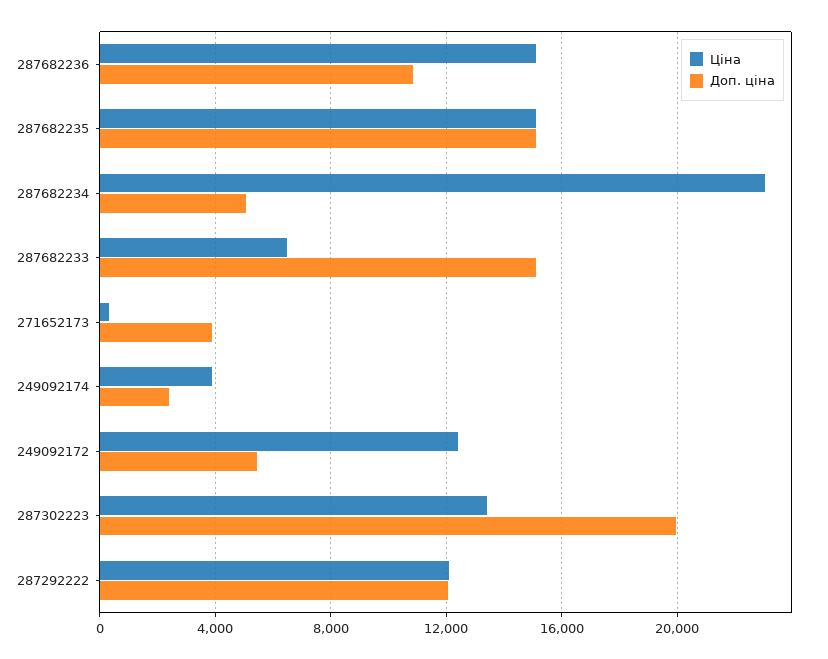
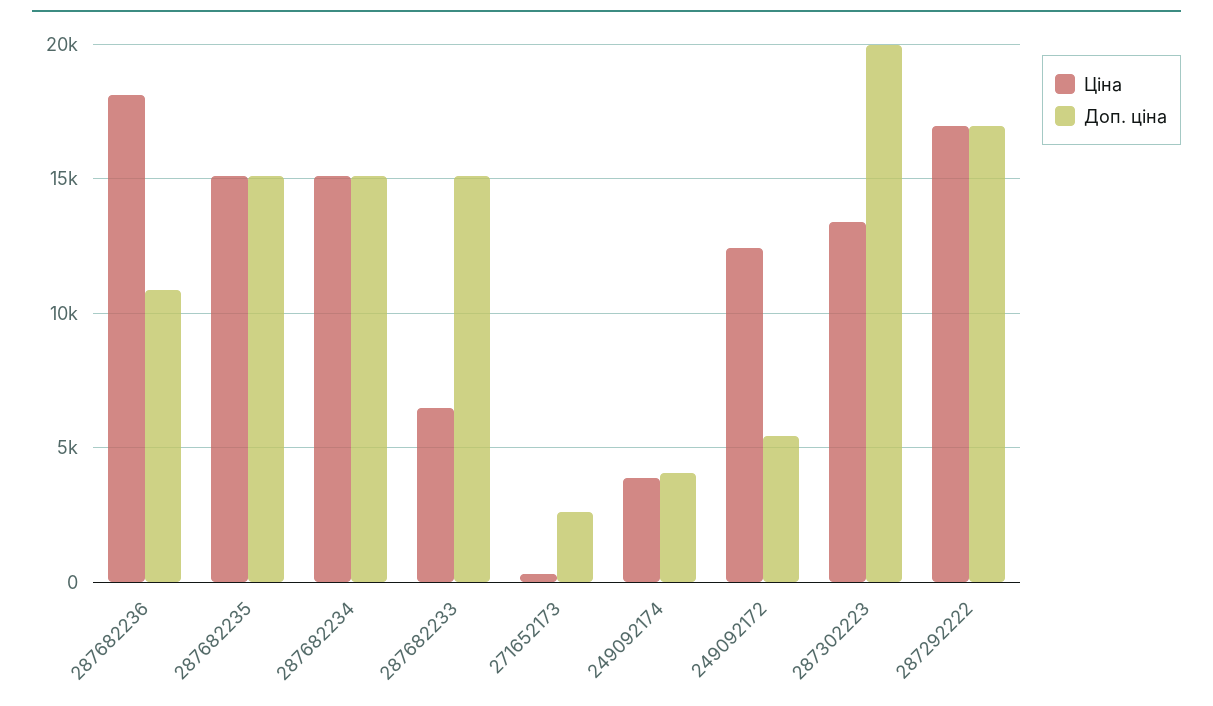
  {
    "Ціна": {
-     "287682236": 15000,
+     "287682236": 18000,
      "287682235": 15000,
-     "287682234": 23000,
+     "287682234": 15000,
      "287682233": 6500,
      "271652173": 500,
      "249092174": 4000,
      "249092172": 12500,
      "287302223": 13500,
-     "287292222": 12000
+     "287292222": 17000
    },
    "Доп. ціна": {
      "287682236": 11000,
      "287682235": 15000,
-     "287682234": 5000,
+     "287682234": 15000,
      "287682233": 15000,
-     "271652173": 4000,
+     "271652173": 2500,
-     "249092174": 2500,
+     "249092174": 4000,
      "249092172": 5500,
      "287302223": 20000,
-     "287292222": 12000
+     "287292222": 17000
    }
  }

